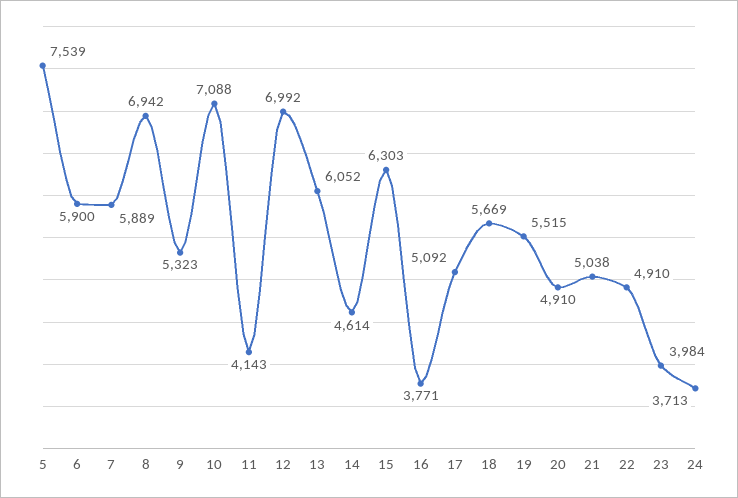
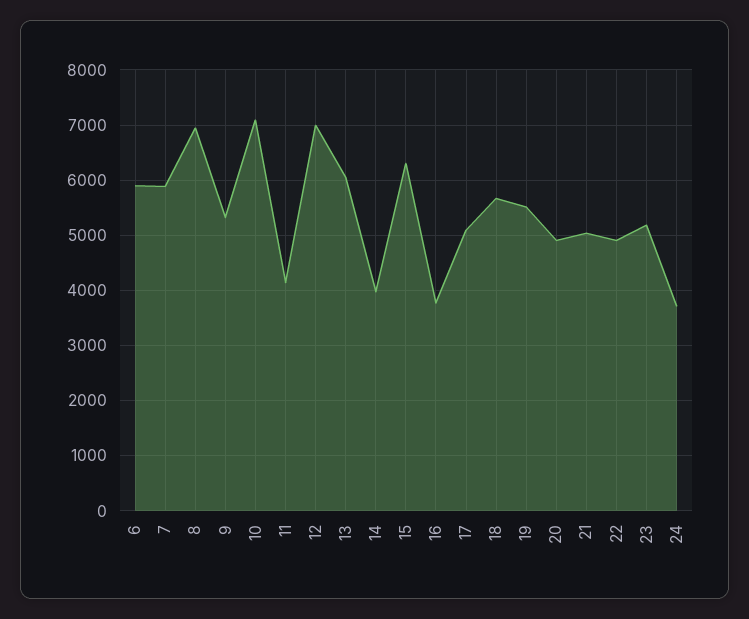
  {
-   "5": 7539,
    "6": 5900,
    "7": 5889,
    "8": 6942,
    "9": 5323,
    "10": 7088,
    "11": 4143,
    "12": 6992,
    "13": 6052,
-   "14": 4614,
+   "14": 4000,
    "15": 6303,
    "16": 3771,
    "17": 5092,
    "18": 5669,
    "19": 5515,
    "20": 4910,
    "21": 5038,
    "22": 4910,
-   "23": 3984,
+   "23": 5200,
    "24": 3713
  }

